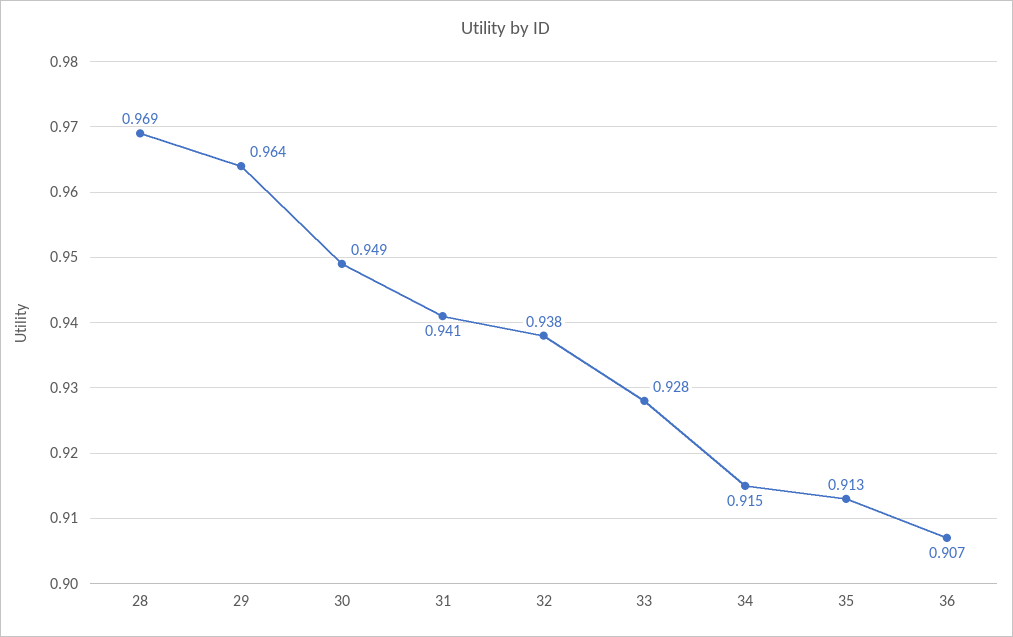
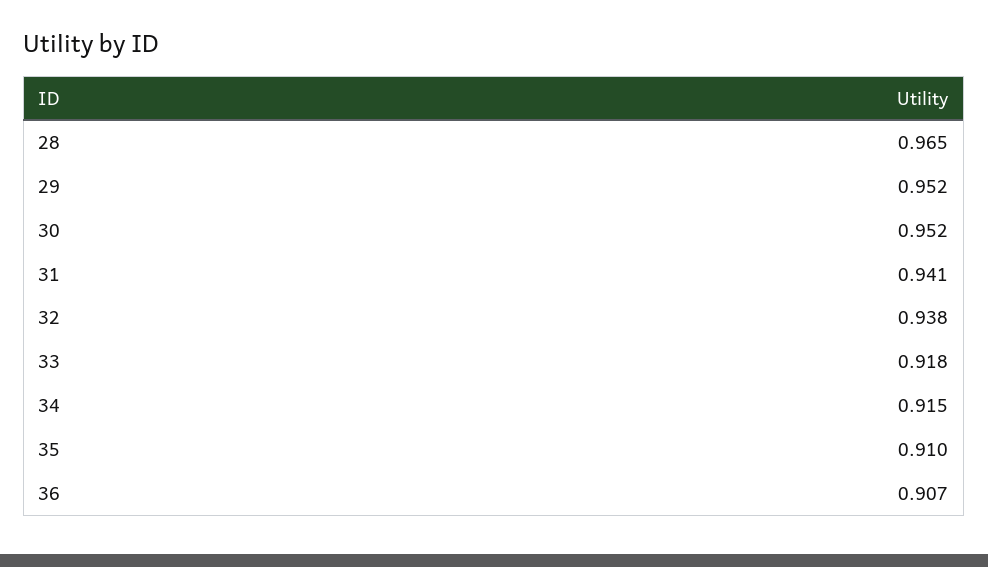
  {
-   "28": 0.969,
+   "28": 0.965,
-   "29": 0.964,
+   "29": 0.952,
-   "30": 0.949,
+   "30": 0.952,
    "31": 0.941,
    "32": 0.938,
-   "33": 0.928,
+   "33": 0.918,
    "34": 0.915,
-   "35": 0.913,
+   "35": 0.91,
    "36": 0.907
  }

